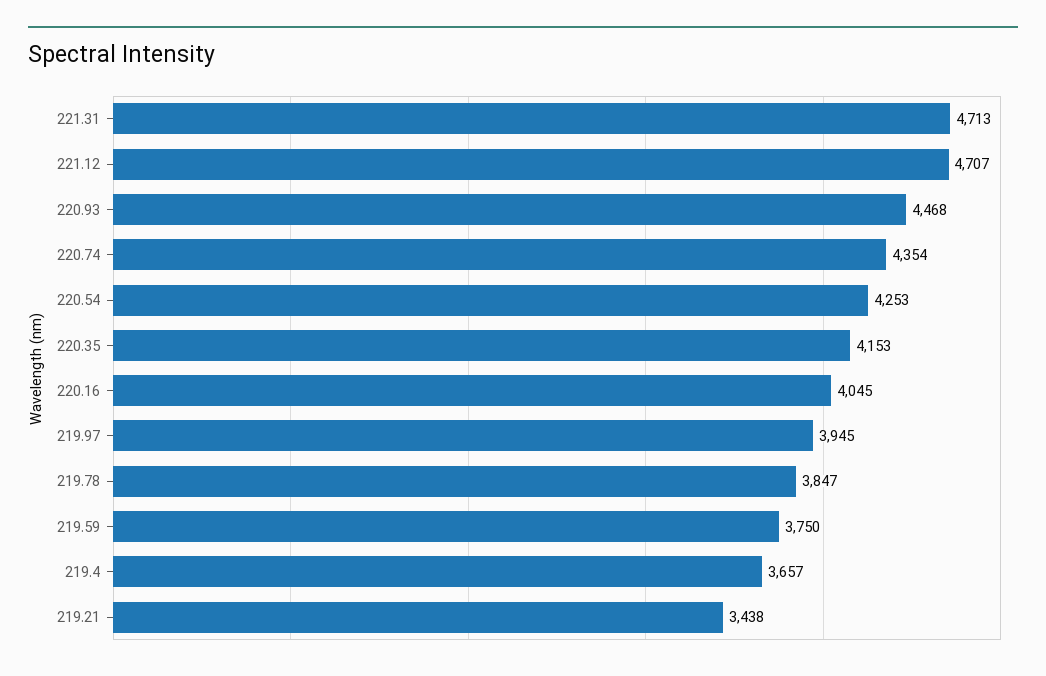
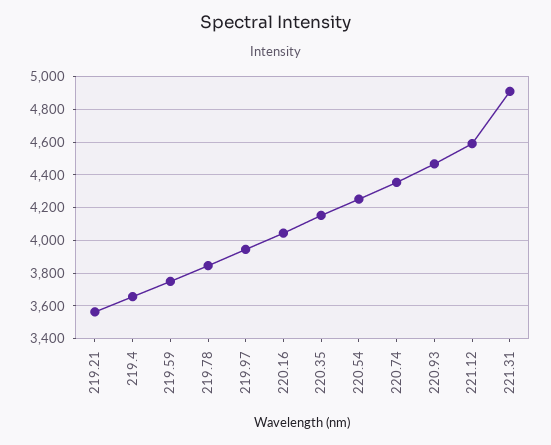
  {
-   "221.31": 4713,
+   "221.31": 4900,
-   "221.12": 4707,
+   "221.12": 4600,
    "220.93": 4468,
    "220.74": 4354,
    "220.54": 4253,
    "220.35": 4153,
    "220.16": 4045,
    "219.97": 3945,
    "219.78": 3847,
    "219.59": 3750,
    "219.4": 3657,
-   "219.21": 3438
+   "219.21": 3550
  }

